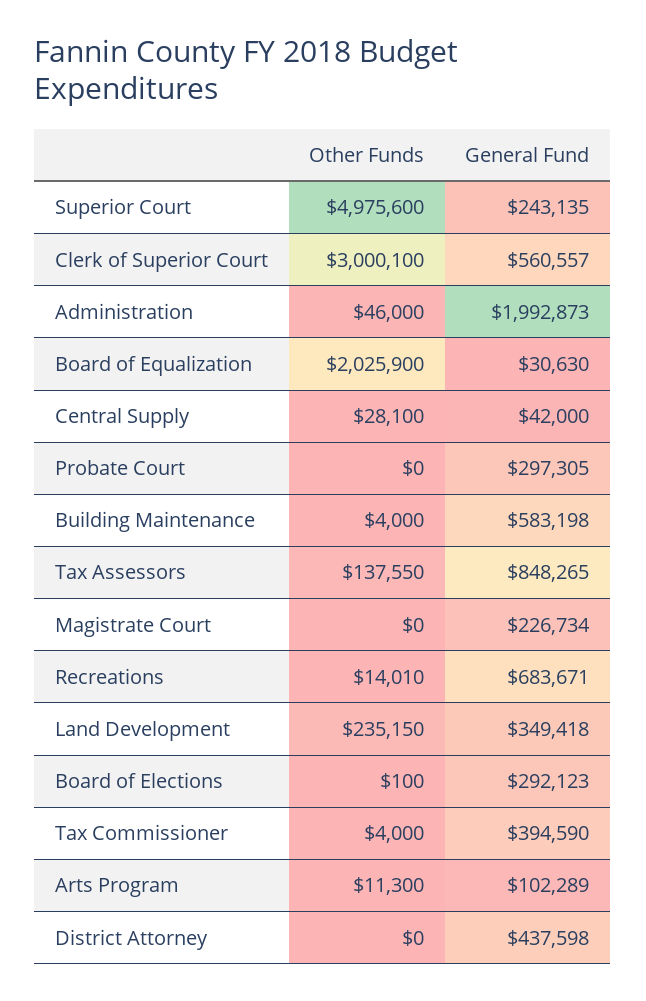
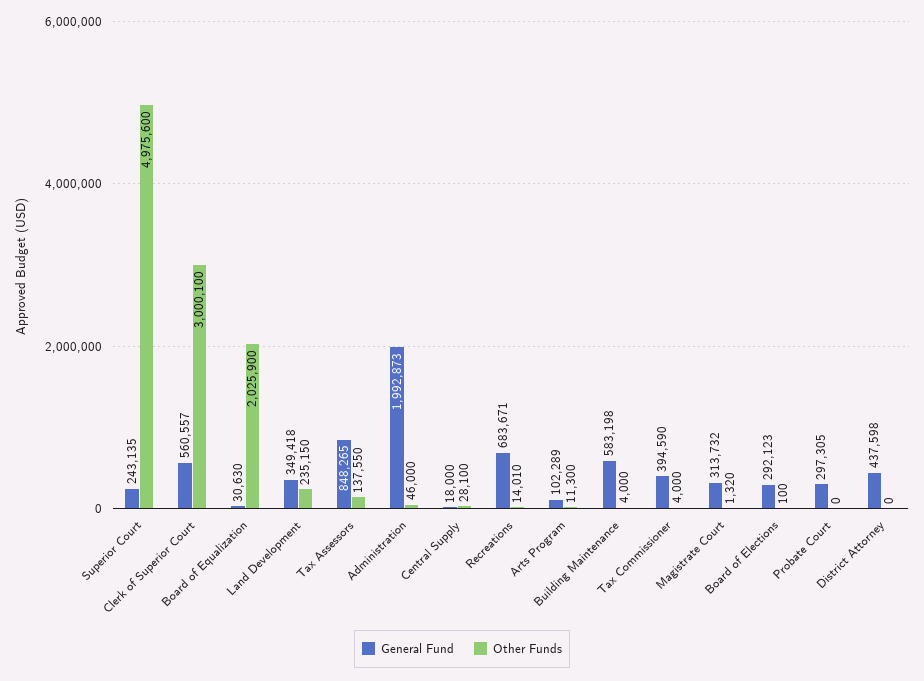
  {
    "Other Funds": {
      "Superior Court": 4975600,
      "Clerk of Superior Court": 3000100,
      "Administration": 46000,
      "Board of Equalization": 2025900,
      "Central Supply": 28100,
      "Probate Court": 0,
      "Building Maintenance": 4000,
      "Tax Assessors": 137550,
-     "Magistrate Court": 0,
+     "Magistrate Court": 1320,
      "Recreations": 14010,
      "Land Development": 235150,
      "Board of Elections": 100,
      "Tax Commissioner": 4000,
      "Arts Program": 11300,
      "District Attorney": 0
    },
    "General Fund": {
      "Superior Court": 243135,
      "Clerk of Superior Court": 560557,
      "Administration": 1992873,
      "Board of Equalization": 30630,
-     "Central Supply": 42000,
+     "Central Supply": 18000,
      "Probate Court": 297305,
      "Building Maintenance": 583198,
      "Tax Assessors": 848265,
-     "Magistrate Court": 226734,
+     "Magistrate Court": 313732,
      "Recreations": 683671,
      "Land Development": 349418,
      "Board of Elections": 292123,
      "Tax Commissioner": 394590,
      "Arts Program": 102289,
      "District Attorney": 437598
    }
  }

